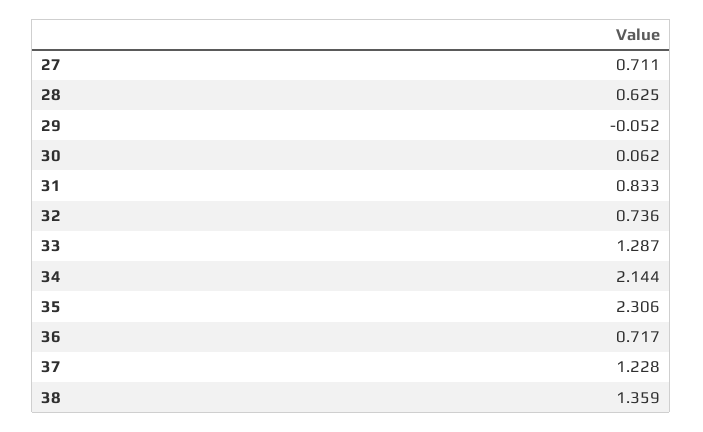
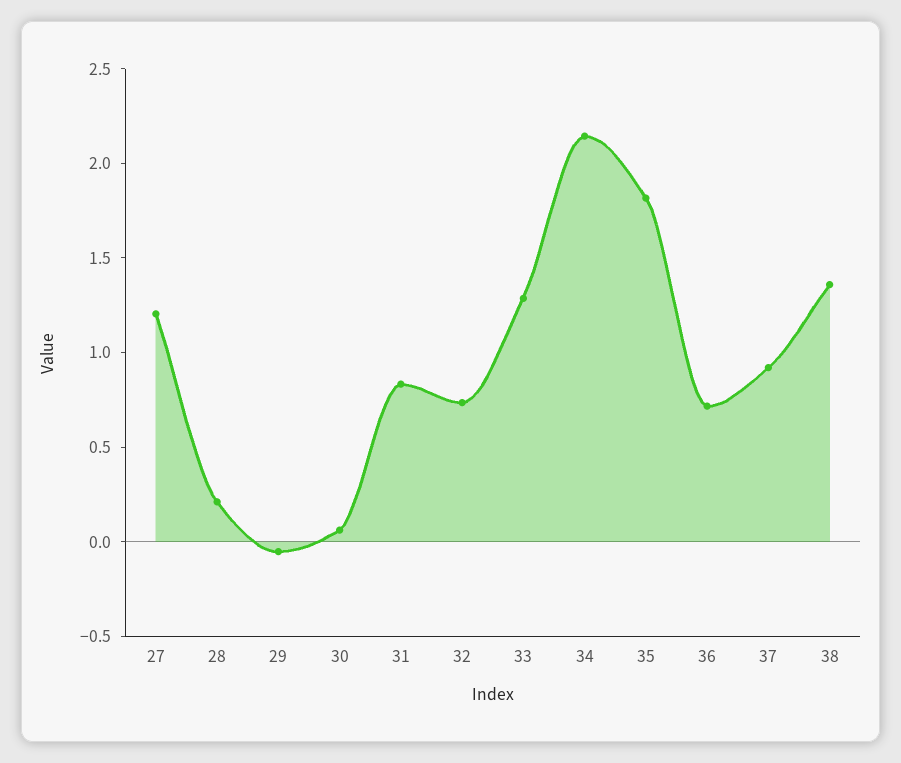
  {
-   "27": 0.711,
+   "27": 1.2,
-   "28": 0.625,
+   "28": 0.2,
    "29": -0.052,
    "30": 0.062,
    "31": 0.833,
    "32": 0.736,
    "33": 1.287,
    "34": 2.144,
-   "35": 2.306,
+   "35": 1.8,
    "36": 0.717,
-   "37": 1.228,
+   "37": 0.9,
    "38": 1.359
  }

